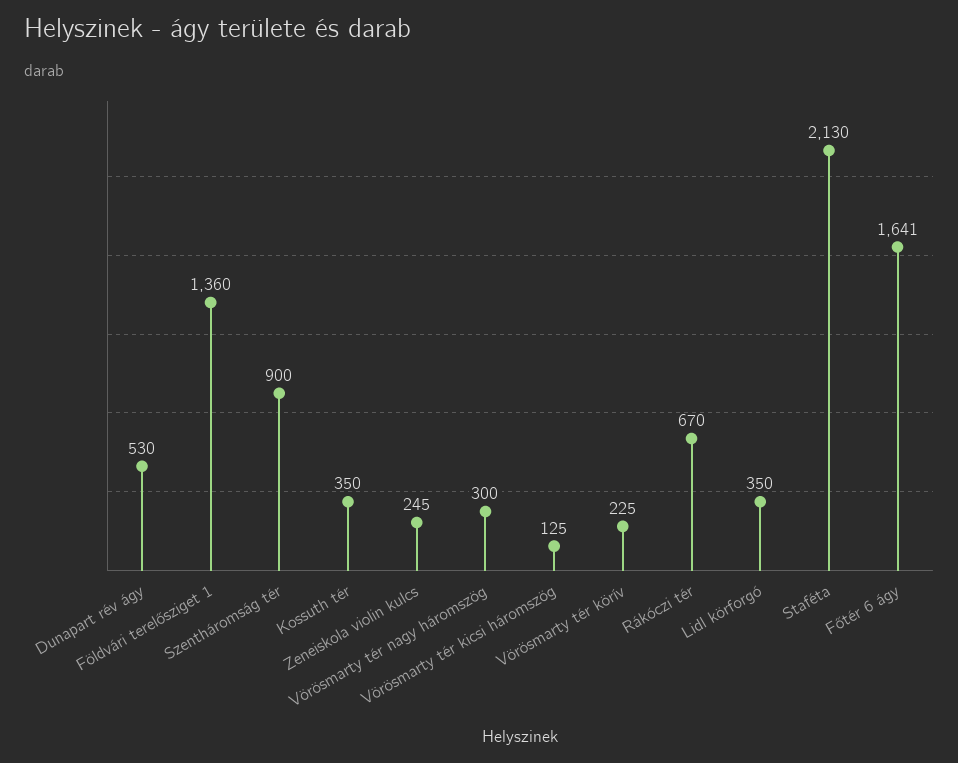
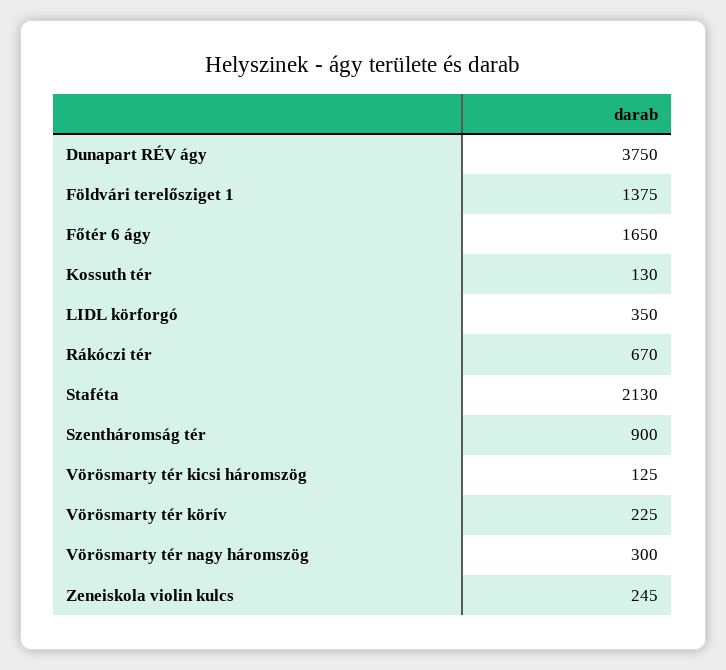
  {
-   "Dunapart rév ágy": 530,
+   "Dunapart rév ágy": 3750,
-   "Földvári terelősziget 1": 1360,
+   "Földvári terelősziget 1": 1375,
    "Szentháromság tér": 900,
-   "Kossuth tér": 350,
+   "Kossuth tér": 130,
    "Zeneiskola violin kulcs": 245,
    "Vörösmarty tér nagy háromszög": 300,
    "Vörösmarty tér kicsi háromszög": 125,
    "Vörösmarty tér körív": 225,
    "Rákóczi tér": 670,
    "Lidl körforgó": 350,
    "Staféta": 2130,
-   "Főtér 6 ágy": 1641
+   "Főtér 6 ágy": 1650
  }

